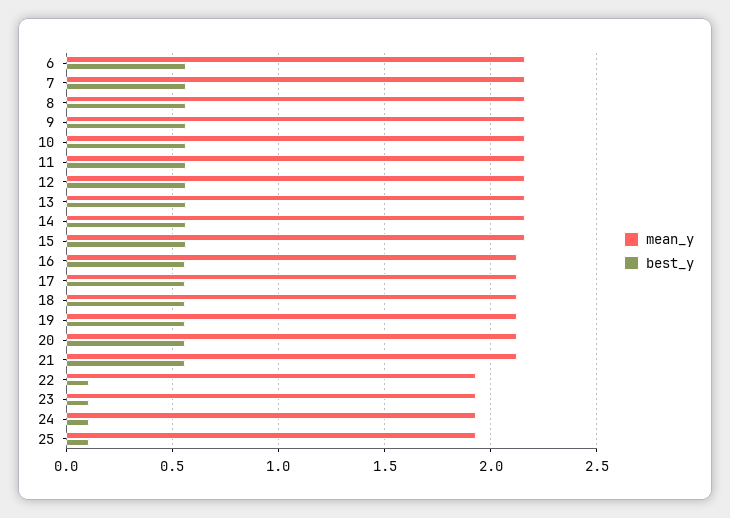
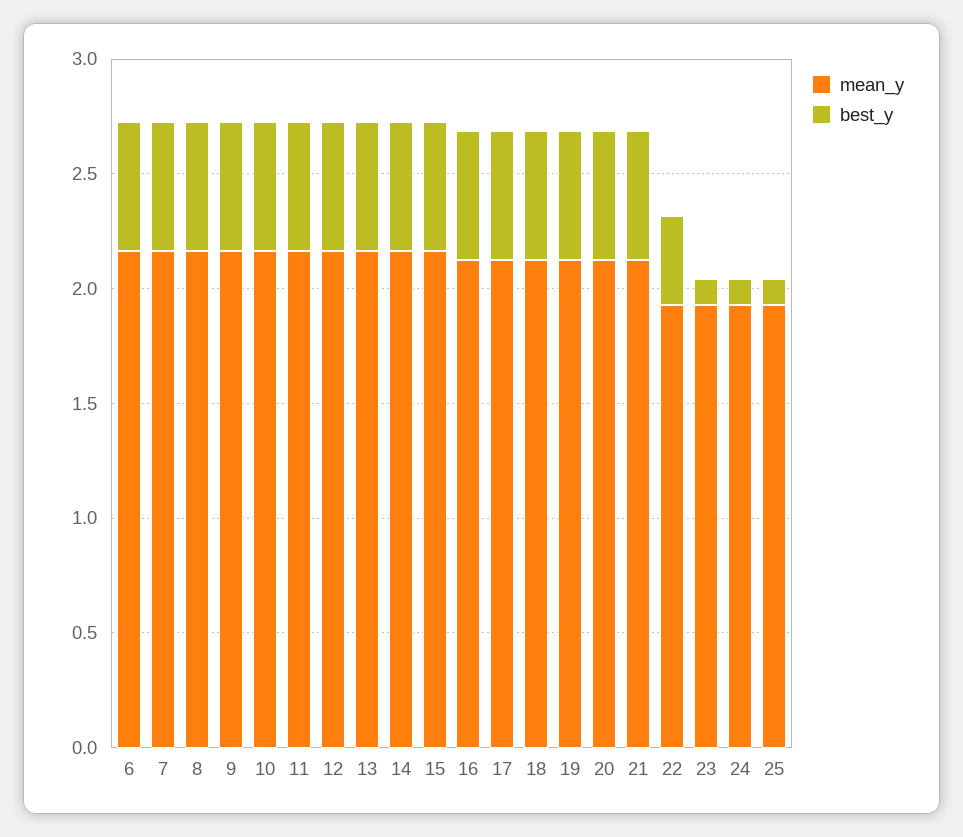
  {
    "mean_y": {
      "6": 2.15,
      "7": 2.15,
      "8": 2.15,
      "9": 2.15,
      "10": 2.15,
      "11": 2.15,
      "12": 2.15,
      "13": 2.15,
      "14": 2.15,
      "15": 2.15,
      "16": 2.1,
      "17": 2.1,
      "18": 2.1,
      "19": 2.1,
      "20": 2.1,
      "21": 2.1,
      "22": 1.95,
      "23": 1.95,
      "24": 1.95,
      "25": 1.95
    },
    "best_y": {
      "6": 0.55,
      "7": 0.55,
      "8": 0.55,
      "9": 0.55,
      "10": 0.55,
      "11": 0.55,
      "12": 0.55,
      "13": 0.55,
      "14": 0.55,
      "15": 0.55,
      "16": 0.55,
      "17": 0.55,
      "18": 0.55,
      "19": 0.55,
      "20": 0.55,
      "21": 0.55,
-     "22": 0.1,
+     "22": 0.4,
      "23": 0.1,
      "24": 0.1,
      "25": 0.1
    }
  }

